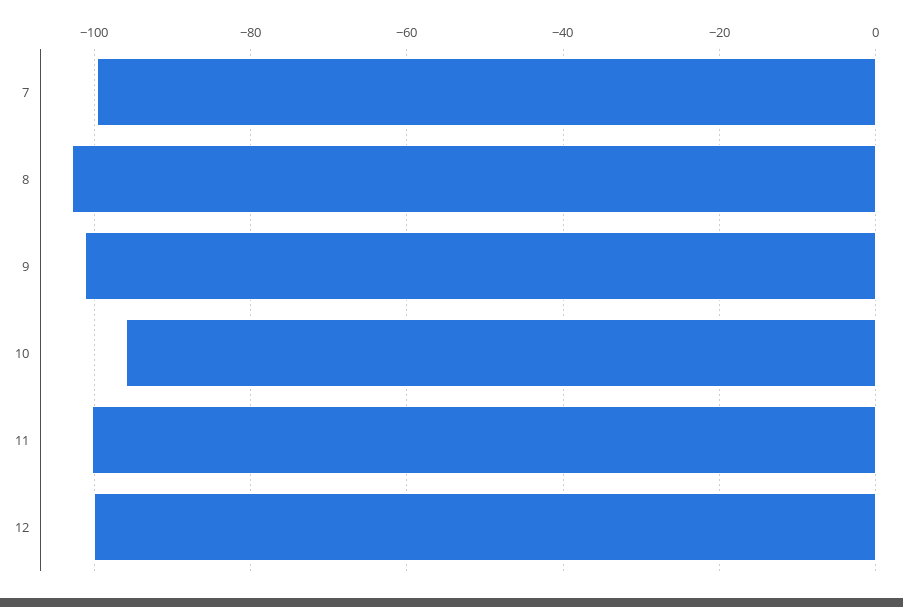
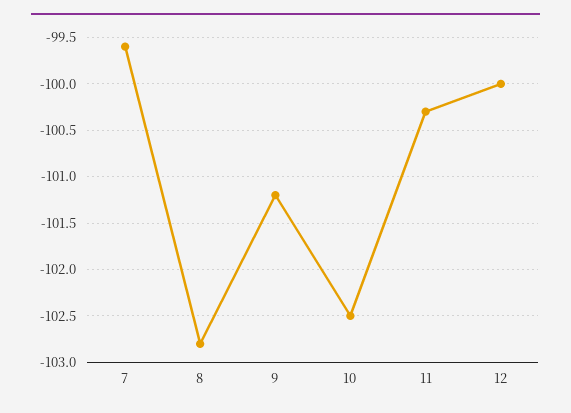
  {
    "7": -99.6,
    "8": -102.8,
    "9": -101.2,
-   "10": -96,
+   "10": -102.5,
    "11": -100.3,
    "12": -100
  }

